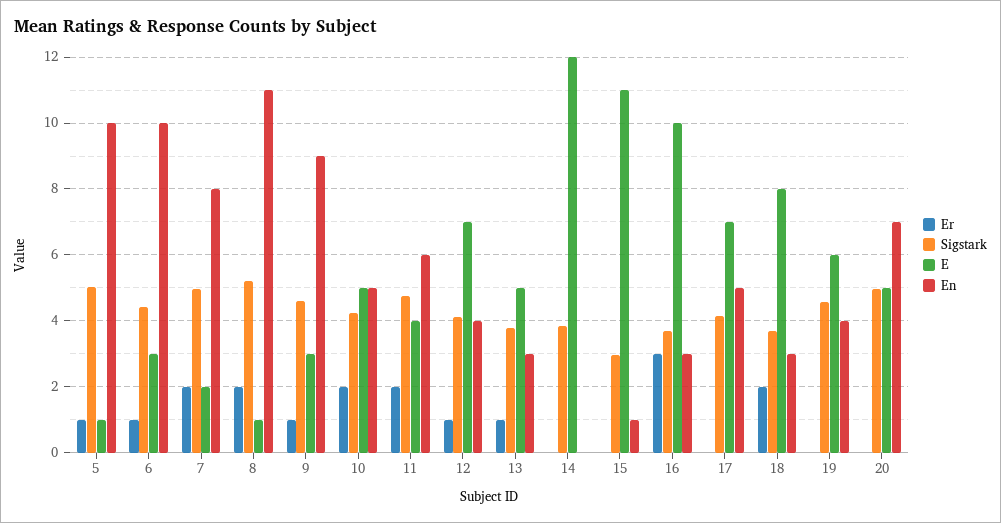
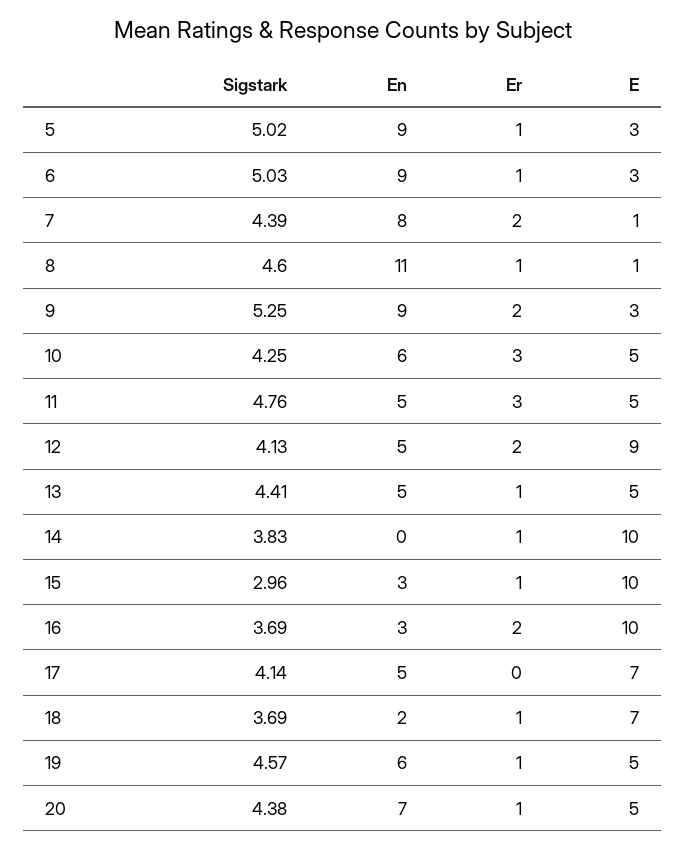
  {
    "Er": {
      "5": 1,
      "6": 1,
      "7": 2,
-     "8": 2,
+     "8": 1,
-     "9": 1,
+     "9": 2,
-     "10": 2,
+     "10": 3,
-     "11": 2,
+     "11": 3,
-     "12": 1,
+     "12": 2,
      "13": 1,
-     "14": 0,
+     "14": 1,
-     "15": 0,
+     "15": 1,
-     "16": 3,
+     "16": 2,
      "17": 0,
-     "18": 2,
+     "18": 1,
-     "19": 0,
+     "19": 1,
-     "20": 0
+     "20": 1
    },
    "Sigstark": {
      "5": 5.02,
-     "6": 4.4,
+     "6": 5.03,
-     "7": 5,
+     "7": 4.39,
-     "8": 5.2,
+     "8": 4.6,
-     "9": 4.6,
+     "9": 5.25,
      "10": 4.25,
      "11": 4.76,
      "12": 4.13,
-     "13": 3.8,
+     "13": 4.41,
      "14": 3.83,
      "15": 2.96,
      "16": 3.69,
      "17": 4.14,
      "18": 3.69,
      "19": 4.57,
-     "20": 5
+     "20": 4.38
    },
    "E": {
-     "5": 1,
+     "5": 3,
      "6": 3,
-     "7": 2,
+     "7": 1,
      "8": 1,
      "9": 3,
      "10": 5,
-     "11": 4,
+     "11": 5,
-     "12": 7,
+     "12": 9,
      "13": 5,
-     "14": 12,
+     "14": 10,
-     "15": 11,
+     "15": 10,
      "16": 10,
      "17": 7,
-     "18": 8,
+     "18": 7,
-     "19": 6,
+     "19": 5,
      "20": 5
    },
    "En": {
-     "5": 10,
+     "5": 9,
-     "6": 10,
+     "6": 9,
      "7": 8,
      "8": 11,
      "9": 9,
-     "10": 5,
+     "10": 6,
-     "11": 6,
+     "11": 5,
-     "12": 4,
+     "12": 5,
-     "13": 3,
+     "13": 5,
      "14": 0,
-     "15": 1,
+     "15": 3,
      "16": 3,
      "17": 5,
-     "18": 3,
+     "18": 2,
-     "19": 4,
+     "19": 6,
      "20": 7
    }
  }

